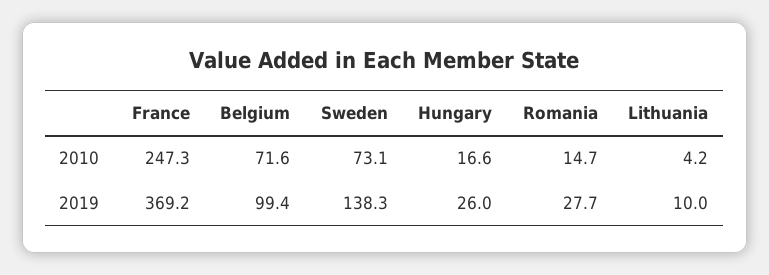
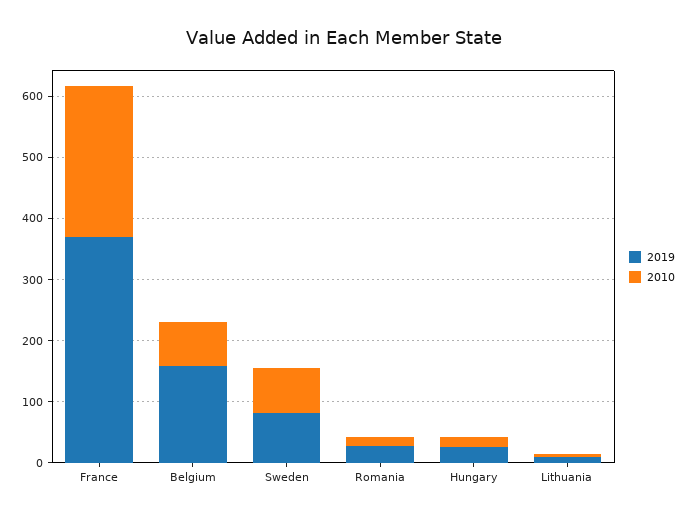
  {
    "2010": {
      "France": 247.3,
      "Belgium": 71.6,
      "Sweden": 73.1,
      "Hungary": 16.6,
      "Romania": 14.7,
      "Lithuania": 4.2
    },
    "2019": {
      "France": 369.2,
-     "Belgium": 99.4,
+     "Belgium": 160,
-     "Sweden": 138.3,
+     "Sweden": 80,
      "Hungary": 26,
      "Romania": 27.7,
      "Lithuania": 10
    }
  }

